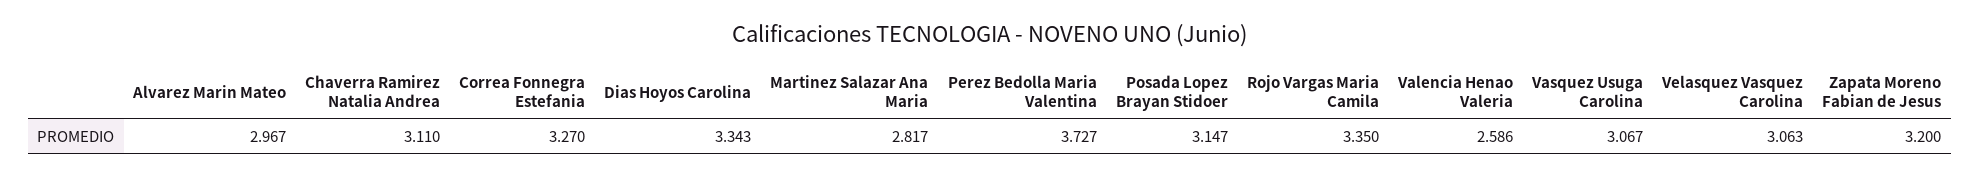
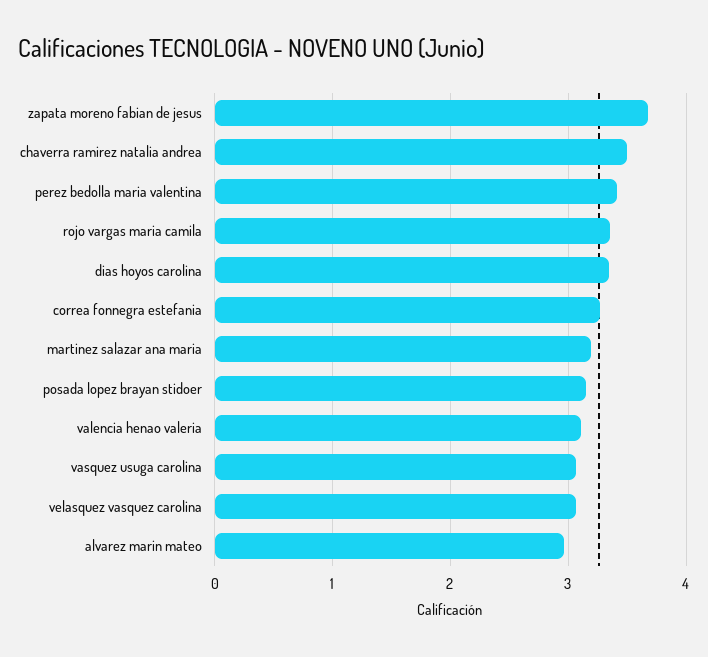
  {
    "Alvarez Marin Mateo": 2.967,
-   "Chaverra Ramirez Natalia Andrea": 3.11,
+   "Chaverra Ramirez Natalia Andrea": 3.5,
    "Correa Fonnegra Estefania": 3.27,
    "Dias Hoyos Carolina": 3.343,
-   "Martinez Salazar Ana Maria": 2.817,
+   "Martinez Salazar Ana Maria": 3.2,
-   "Perez Bedolla Maria Valentina": 3.727,
+   "Perez Bedolla Maria Valentina": 3.4,
    "Posada Lopez Brayan Stidoer": 3.147,
    "Rojo Vargas Maria Camila": 3.35,
-   "Valencia Henao Valeria": 2.586,
+   "Valencia Henao Valeria": 3.1,
    "Vasquez Usuga Carolina": 3.067,
    "Velasquez Vasquez Carolina": 3.063,
-   "Zapata Moreno Fabian de Jesus": 3.2
+   "Zapata Moreno Fabian de Jesus": 3.7
  }

